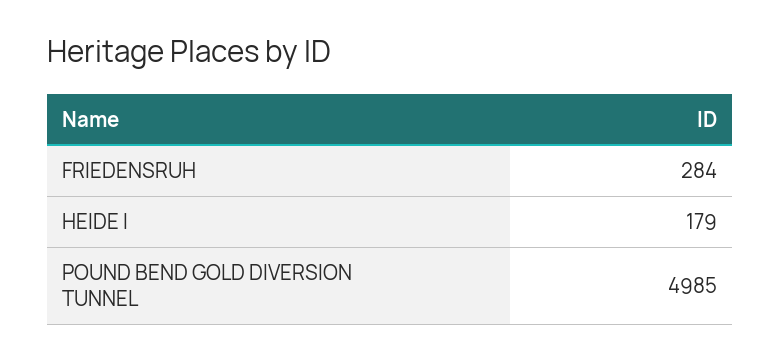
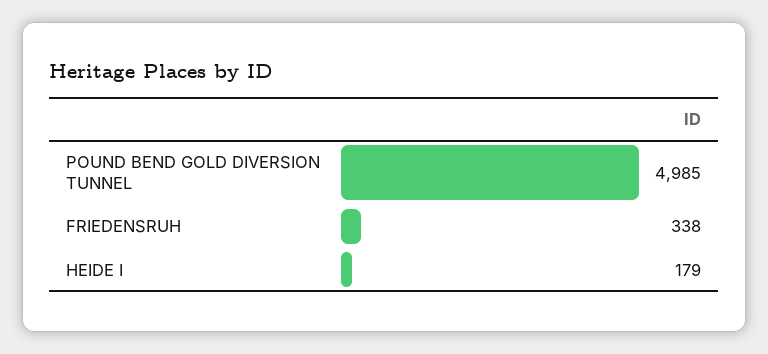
  {
-   "FRIEDENSRUH": 284,
+   "FRIEDENSRUH": 338,
    "HEIDE I": 179,
    "POUND BEND GOLD DIVERSION TUNNEL": 4985
  }

